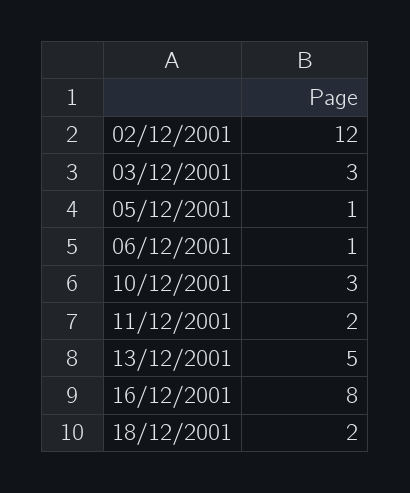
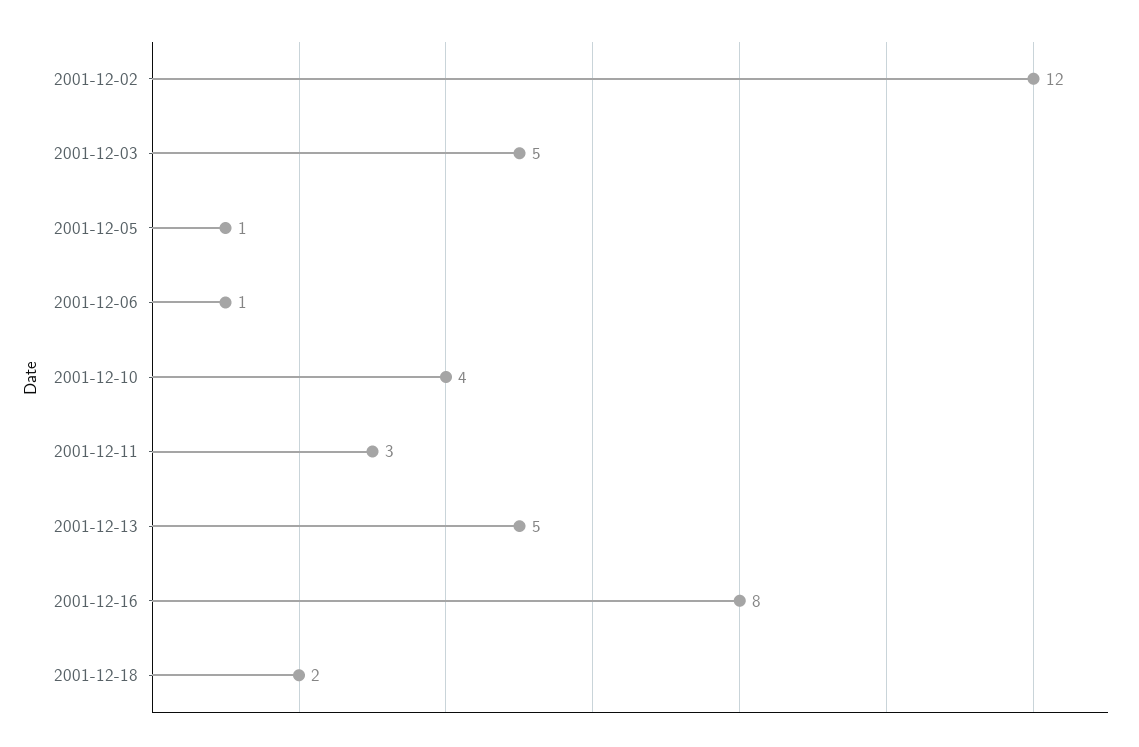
  {
    "02/12/2001": 12,
-   "03/12/2001": 3,
+   "03/12/2001": 5,
    "05/12/2001": 1,
    "06/12/2001": 1,
-   "10/12/2001": 3,
+   "10/12/2001": 4,
-   "11/12/2001": 2,
+   "11/12/2001": 3,
    "13/12/2001": 5,
    "16/12/2001": 8,
    "18/12/2001": 2
  }

